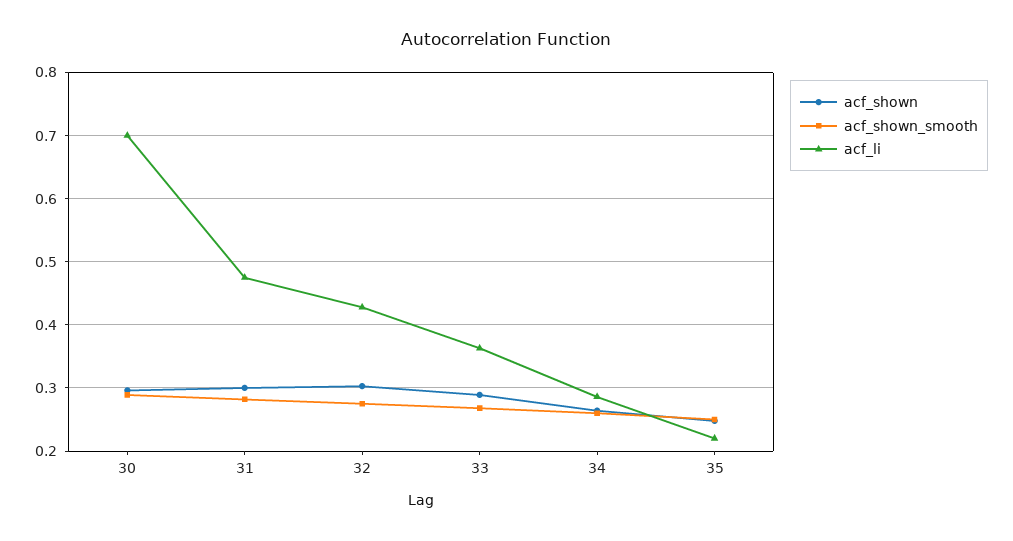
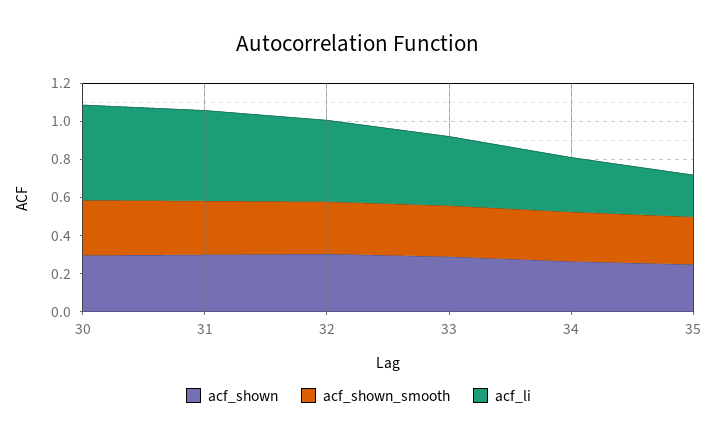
  {
    "acf_shown": {
      "30": 0.3,
      "31": 0.3,
      "32": 0.3,
      "33": 0.29,
      "34": 0.26,
      "35": 0.25
    },
    "acf_shown_smooth": {
      "30": 0.29,
      "31": 0.28,
      "32": 0.28,
      "33": 0.27,
      "34": 0.26,
      "35": 0.25
    },
    "acf_li": {
-     "30": 0.7,
+     "30": 0.5,
      "31": 0.48,
      "32": 0.43,
      "33": 0.36,
      "34": 0.29,
      "35": 0.22
    }
  }

